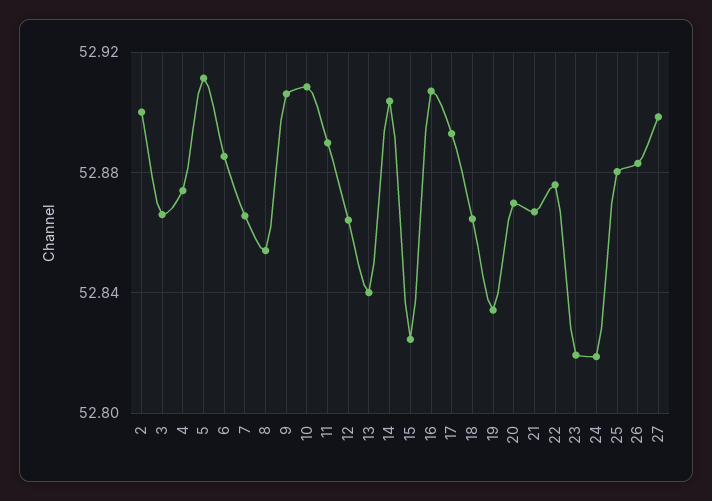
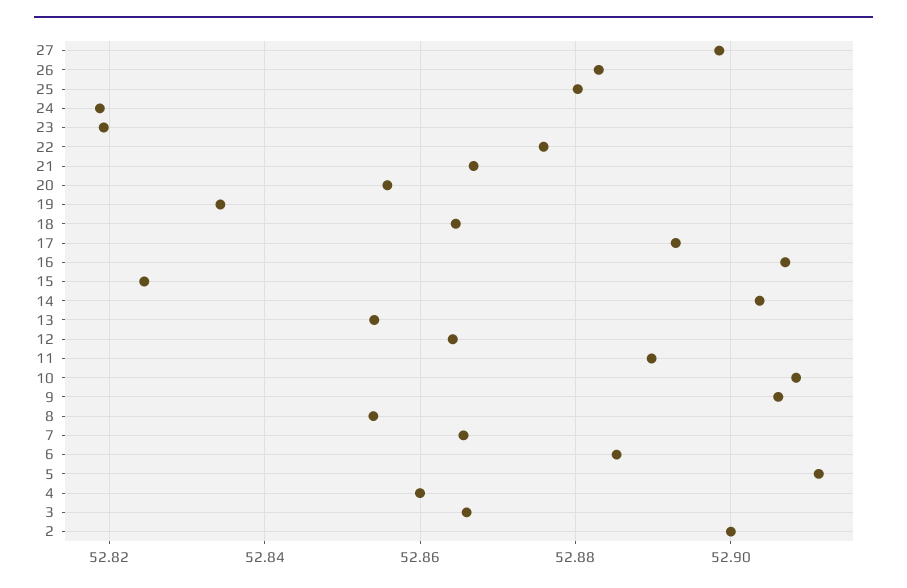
  {
    "2": 52.9,
    "3": 52.866,
-   "4": 52.875,
+   "4": 52.86,
    "5": 52.912,
    "6": 52.886,
    "7": 52.866,
    "8": 52.854,
    "9": 52.906,
    "10": 52.908,
    "11": 52.89,
    "12": 52.864,
-   "13": 52.84,
+   "13": 52.854,
    "14": 52.904,
    "15": 52.824,
    "16": 52.908,
    "17": 52.892,
    "18": 52.864,
    "19": 52.834,
-   "20": 52.87,
+   "20": 52.856,
    "21": 52.866,
    "22": 52.876,
    "23": 52.82,
    "24": 52.818,
    "25": 52.88,
    "26": 52.884,
    "27": 52.898
  }

